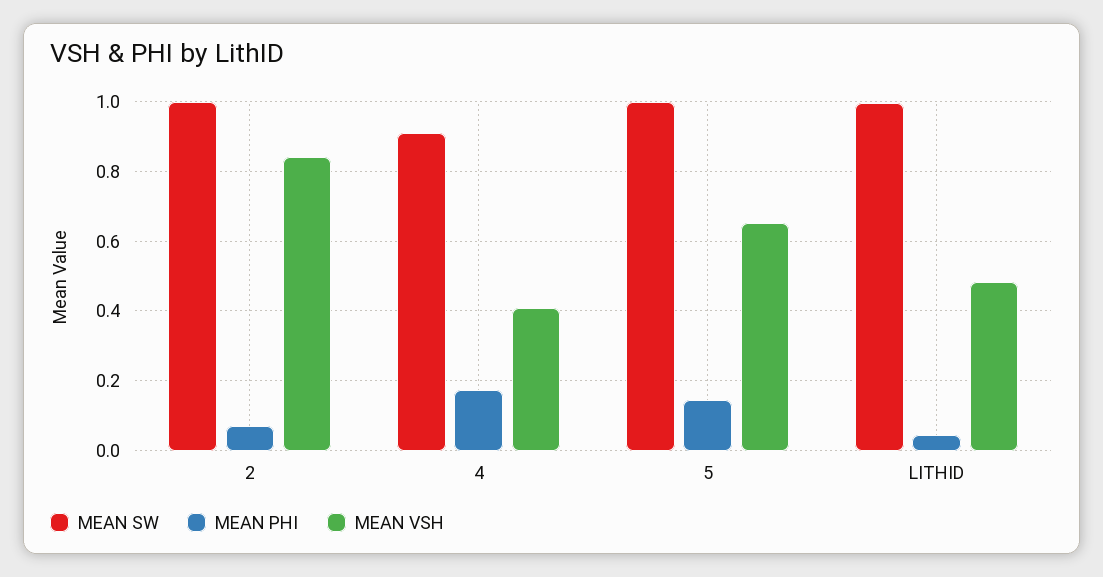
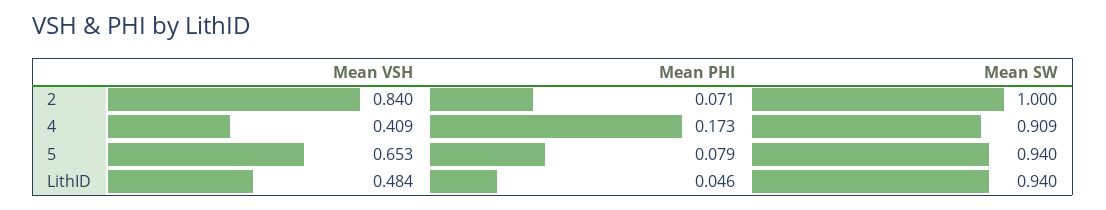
  {
    "MEAN SW": {
      "2": 1,
      "4": 0.909,
-     "5": 1,
+     "5": 0.94,
-     "LITHID": 1
+     "LITHID": 0.94
    },
    "MEAN PHI": {
      "2": 0.071,
      "4": 0.173,
-     "5": 0.14,
+     "5": 0.079,
      "LITHID": 0.046
    },
    "MEAN VSH": {
      "2": 0.84,
      "4": 0.409,
      "5": 0.653,
      "LITHID": 0.484
    }
  }

